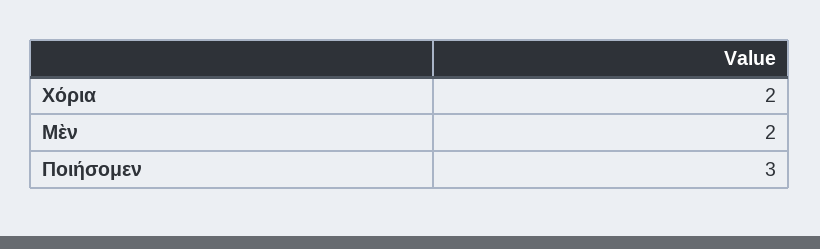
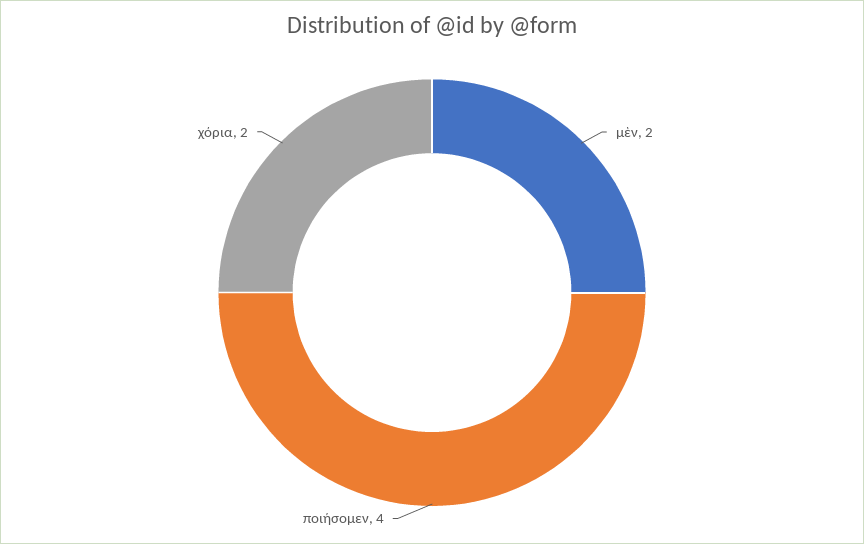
  {
    "Χόρια": 2,
    "Μὲν": 2,
-   "Ποιήσομεν": 3
+   "Ποιήσομεν": 4
  }

